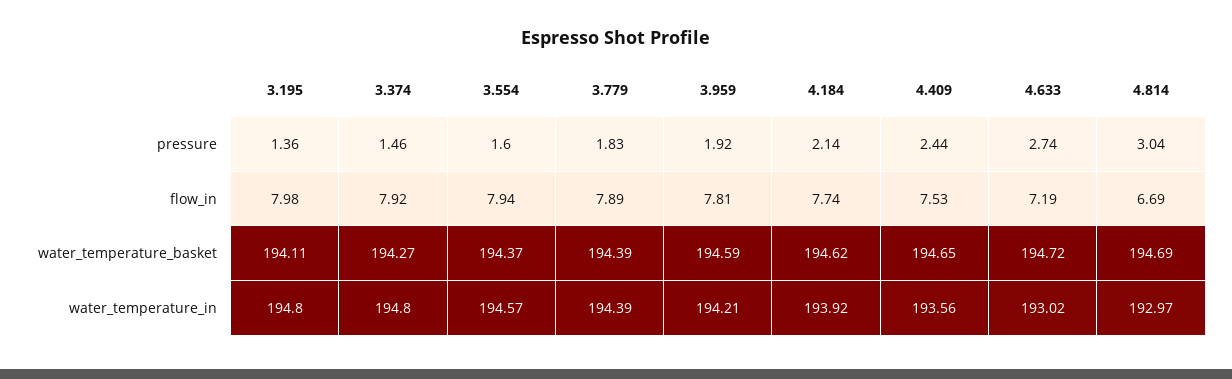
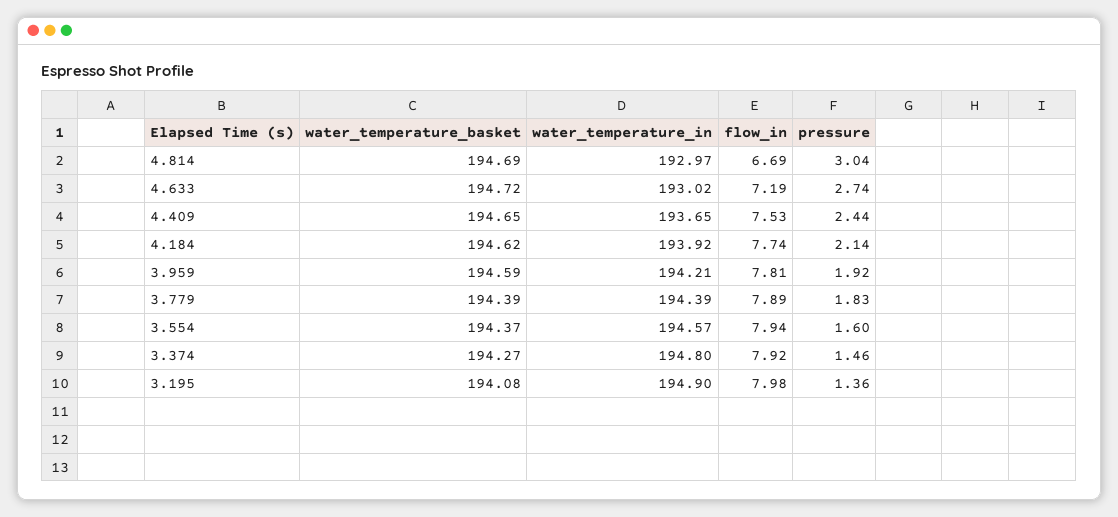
  {
    "3.195": {
      "pressure": 1.36,
      "flow_in": 7.98,
-     "water_temperature_basket": 194.11,
+     "water_temperature_basket": 194.08,
-     "water_temperature_in": 194.8
+     "water_temperature_in": 194.9
    },
    "3.374": {
      "pressure": 1.46,
      "flow_in": 7.92,
      "water_temperature_basket": 194.27,
      "water_temperature_in": 194.8
    },
    "3.554": {
      "pressure": 1.6,
      "flow_in": 7.94,
      "water_temperature_basket": 194.37,
      "water_temperature_in": 194.57
    },
    "3.779": {
      "pressure": 1.83,
      "flow_in": 7.89,
      "water_temperature_basket": 194.39,
      "water_temperature_in": 194.39
    },
    "3.959": {
      "pressure": 1.92,
      "flow_in": 7.81,
      "water_temperature_basket": 194.59,
      "water_temperature_in": 194.21
    },
    "4.184": {
      "pressure": 2.14,
      "flow_in": 7.74,
      "water_temperature_basket": 194.62,
      "water_temperature_in": 193.92
    },
    "4.409": {
      "pressure": 2.44,
      "flow_in": 7.53,
      "water_temperature_basket": 194.65,
-     "water_temperature_in": 193.56
+     "water_temperature_in": 193.65
    },
    "4.633": {
      "pressure": 2.74,
      "flow_in": 7.19,
      "water_temperature_basket": 194.72,
      "water_temperature_in": 193.02
    },
    "4.814": {
      "pressure": 3.04,
      "flow_in": 6.69,
      "water_temperature_basket": 194.69,
      "water_temperature_in": 192.97
    }
  }

